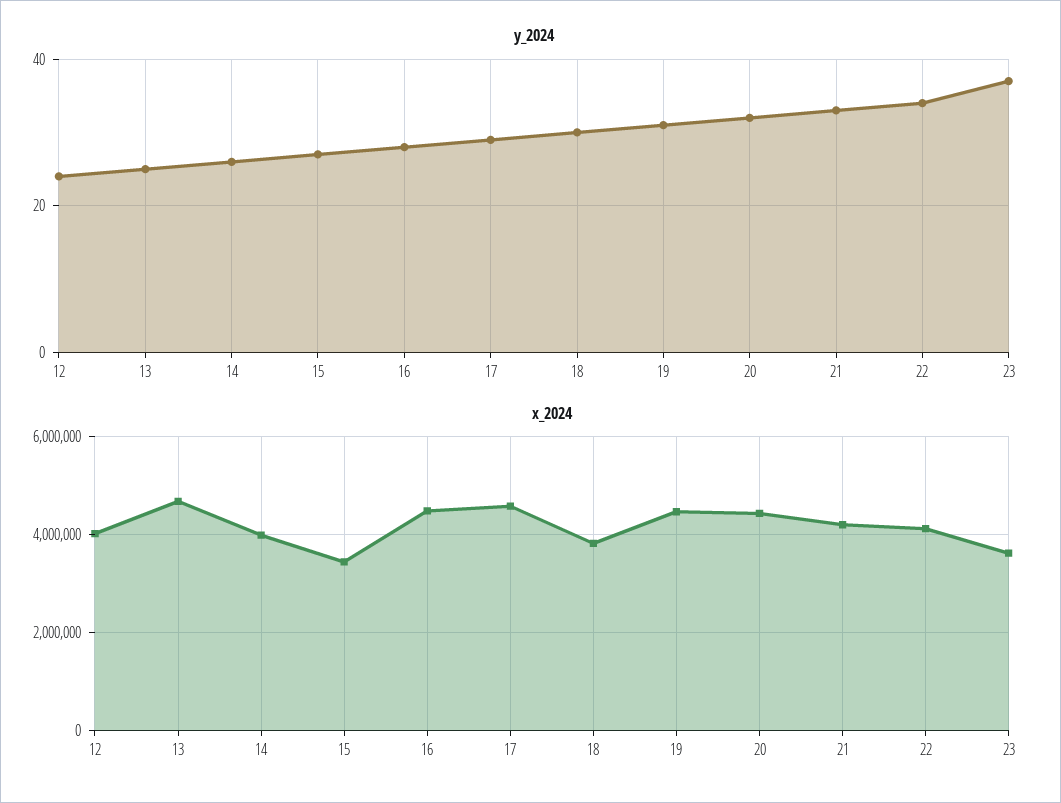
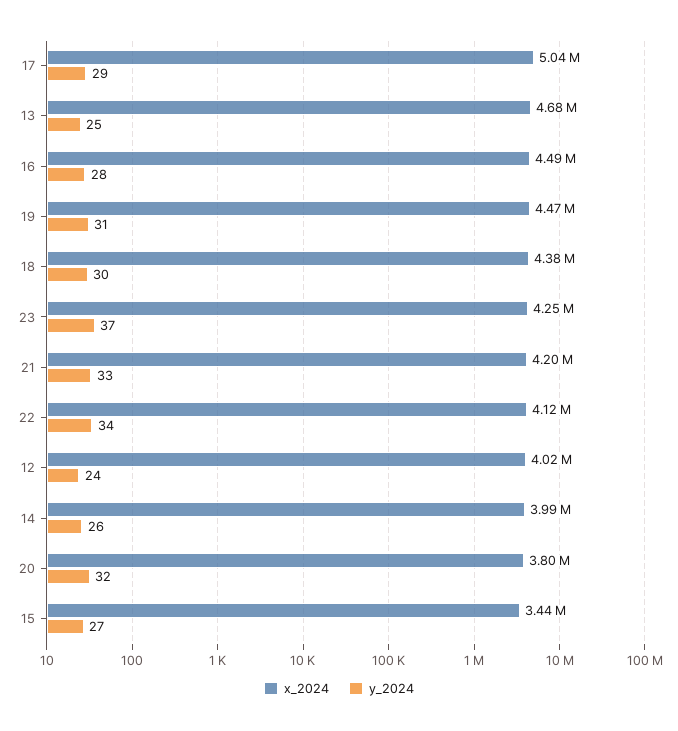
  {
    "y_2024": {
      "12": 24,
      "13": 25,
      "14": 26,
      "15": 27,
      "16": 28,
      "17": 29,
      "18": 30,
      "19": 31,
      "20": 32,
      "21": 33,
      "22": 34,
      "23": 37
    },
    "x_2024": {
      "12": 4020000,
      "13": 4680000,
      "14": 3990000,
      "15": 3440000,
      "16": 4490000,
-     "17": 4600000,
+     "17": 5040000,
-     "18": 3800000,
+     "18": 4380000,
      "19": 4470000,
-     "20": 4400000,
+     "20": 3800000,
      "21": 4200000,
      "22": 4120000,
-     "23": 3600000
+     "23": 4250000
    }
  }

